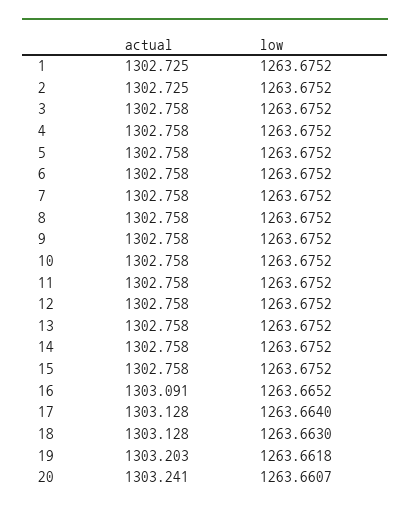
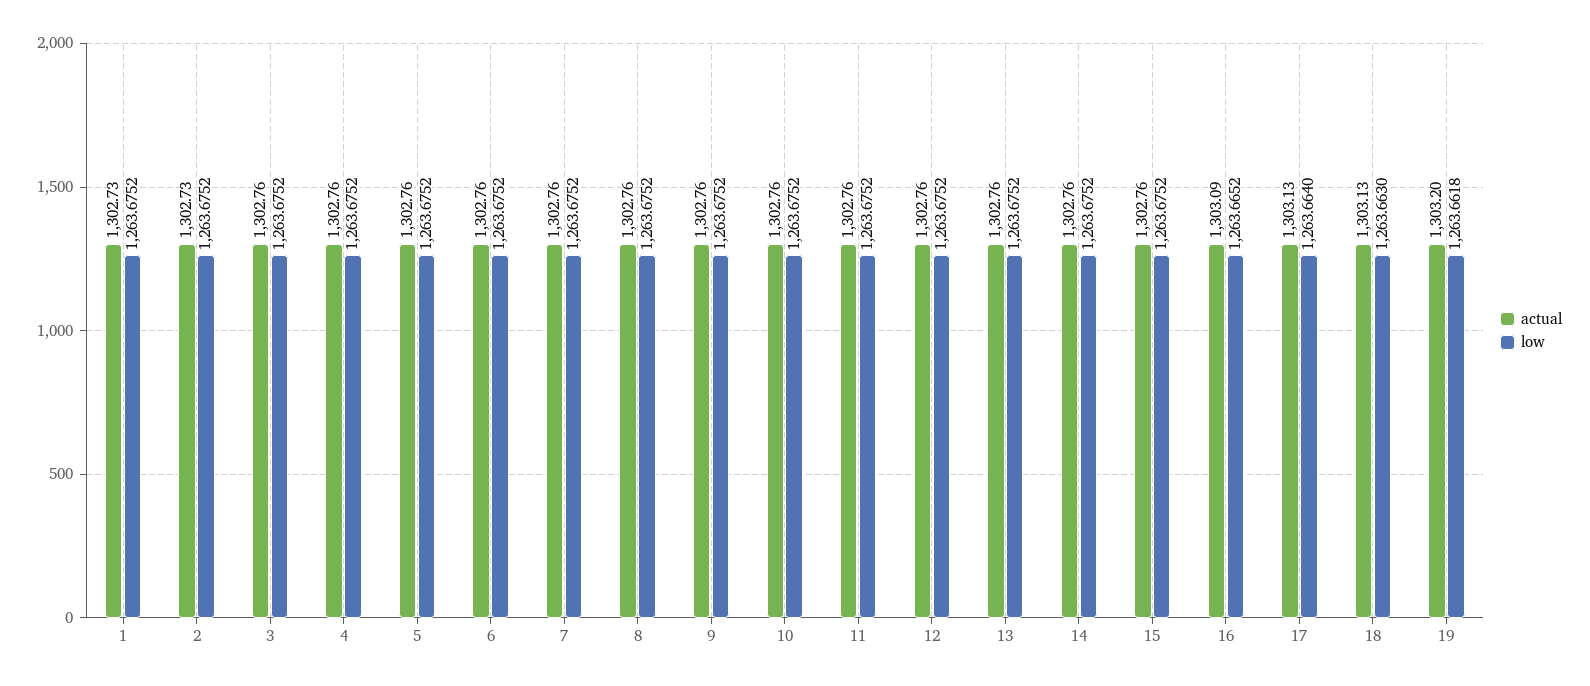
  {
    "actual": {
      "1": 1302.725,
      "2": 1302.725,
      "3": 1302.758,
      "4": 1302.758,
      "5": 1302.758,
      "6": 1302.758,
      "7": 1302.758,
      "8": 1302.758,
      "9": 1302.758,
      "10": 1302.758,
      "11": 1302.758,
      "12": 1302.758,
      "13": 1302.758,
      "14": 1302.758,
      "15": 1302.758,
      "16": 1303.091,
      "17": 1303.128,
      "18": 1303.128,
-     "19": 1303.203,
+     "19": 1303.203
-     "20": 1303.241
    },
    "low": {
      "1": 1263.6752,
      "2": 1263.6752,
      "3": 1263.6752,
      "4": 1263.6752,
      "5": 1263.6752,
      "6": 1263.6752,
      "7": 1263.6752,
      "8": 1263.6752,
      "9": 1263.6752,
      "10": 1263.6752,
      "11": 1263.6752,
      "12": 1263.6752,
      "13": 1263.6752,
      "14": 1263.6752,
      "15": 1263.6752,
      "16": 1263.6652,
      "17": 1263.664,
      "18": 1263.663,
-     "19": 1263.6618,
+     "19": 1263.6618
-     "20": 1263.6607
    }
  }

